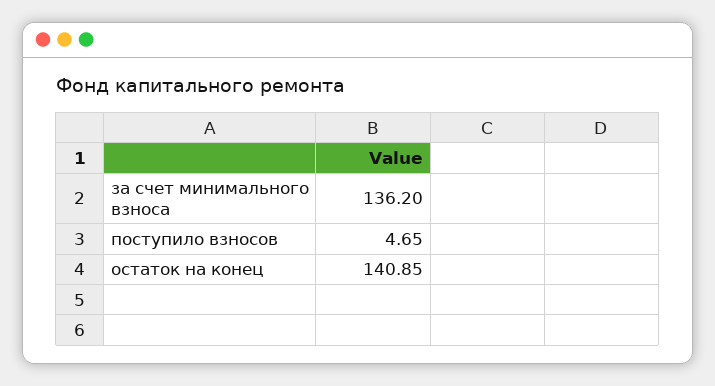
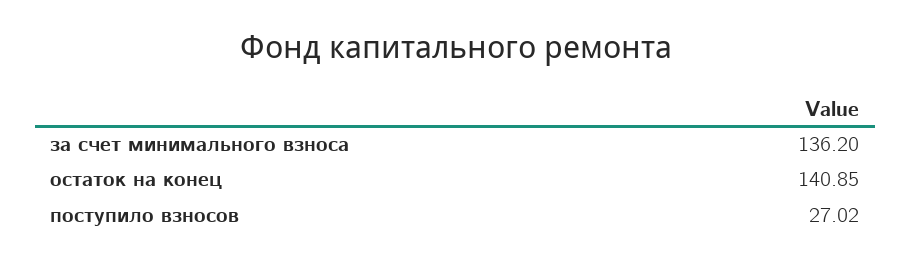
  {
    "за счет минимального взноса": 136.2,
-   "поступило взносов": 4.65,
+   "поступило взносов": 27.02,
    "остаток на конец": 140.85
  }

